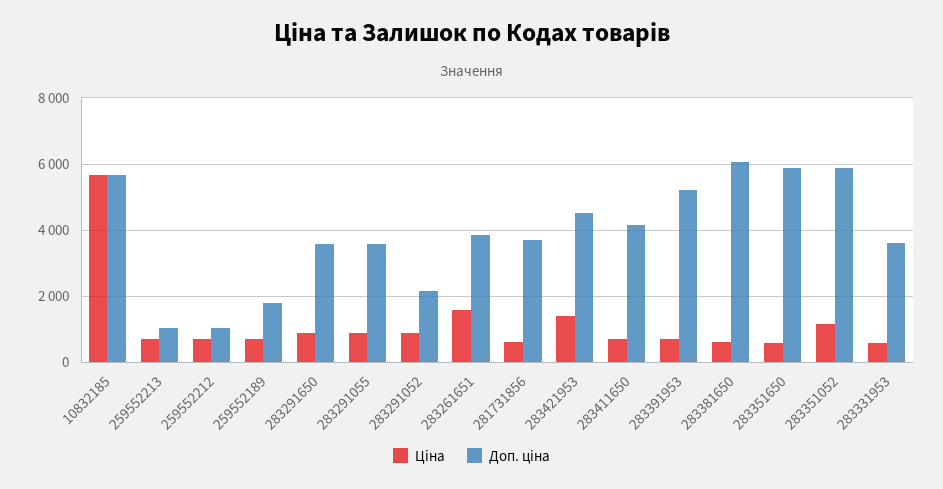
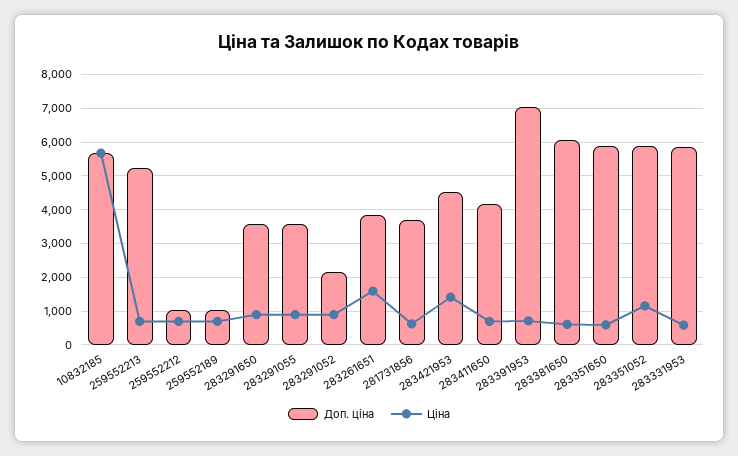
  {
    "Ціна": {
      "10832185": 5600,
      "259552213": 600,
      "259552212": 600,
      "259552189": 600,
      "283291650": 800,
      "283291055": 800,
      "283291052": 800,
      "283261651": 1600,
      "281731856": 600,
      "283421953": 1400,
      "283411650": 600,
      "283391953": 800,
      "283381650": 600,
      "283351650": 600,
      "283351052": 1200,
      "283331953": 600
    },
    "Доп. ціна": {
      "10832185": 5600,
-     "259552213": 1000,
+     "259552213": 5200,
      "259552212": 1000,
-     "259552189": 1800,
+     "259552189": 1000,
      "283291650": 3600,
      "283291055": 3600,
      "283291052": 2200,
      "283261651": 3800,
      "281731856": 3800,
      "283421953": 4600,
      "283411650": 4200,
-     "283391953": 5200,
+     "283391953": 7000,
      "283381650": 6000,
      "283351650": 5800,
      "283351052": 5800,
-     "283331953": 3600
+     "283331953": 5800
    }
  }

